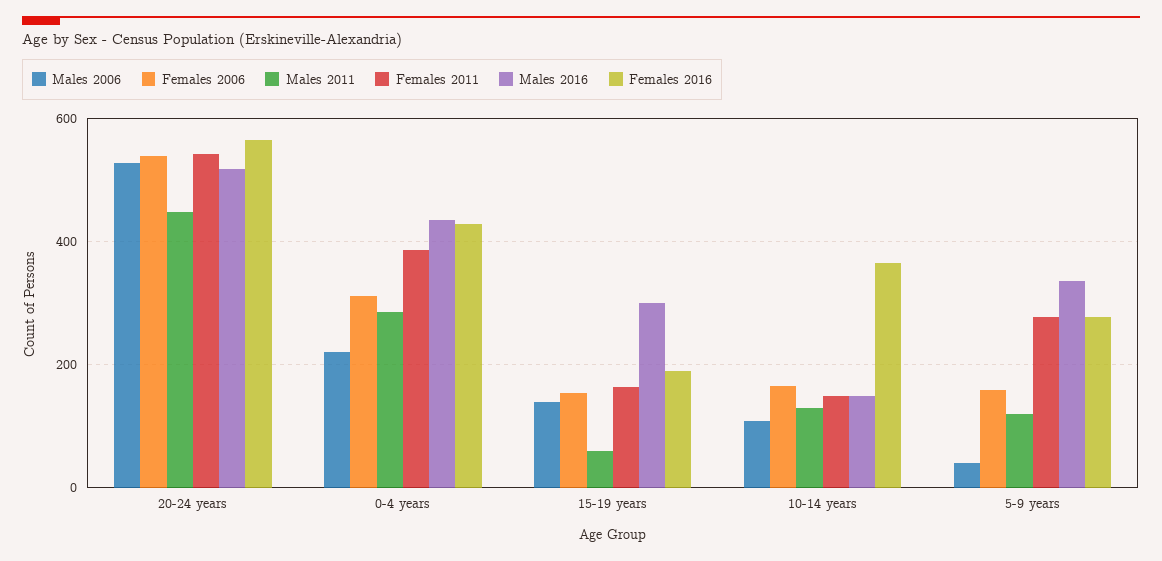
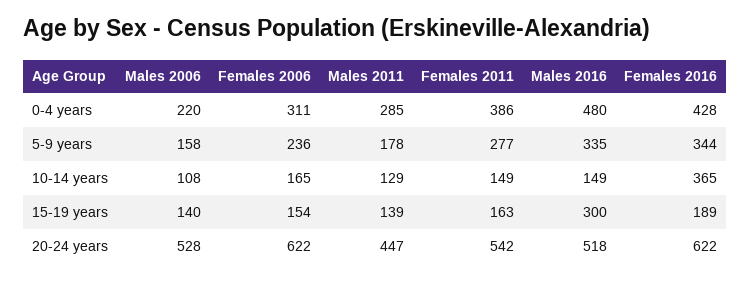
  {
    "Males 2006": {
      "20-24 years": 528,
      "0-4 years": 220,
      "15-19 years": 140,
      "10-14 years": 108,
-     "5-9 years": 40
+     "5-9 years": 158
    },
    "Females 2006": {
-     "20-24 years": 540,
+     "20-24 years": 622,
      "0-4 years": 311,
      "15-19 years": 154,
      "10-14 years": 165,
-     "5-9 years": 160
+     "5-9 years": 236
    },
    "Males 2011": {
      "20-24 years": 447,
      "0-4 years": 285,
-     "15-19 years": 60,
+     "15-19 years": 139,
      "10-14 years": 129,
-     "5-9 years": 120
+     "5-9 years": 178
    },
    "Females 2011": {
      "20-24 years": 542,
      "0-4 years": 386,
      "15-19 years": 163,
      "10-14 years": 149,
      "5-9 years": 277
    },
    "Males 2016": {
      "20-24 years": 518,
-     "0-4 years": 440,
+     "0-4 years": 480,
      "15-19 years": 300,
      "10-14 years": 149,
      "5-9 years": 335
    },
    "Females 2016": {
-     "20-24 years": 560,
+     "20-24 years": 622,
      "0-4 years": 428,
      "15-19 years": 189,
      "10-14 years": 365,
-     "5-9 years": 280
+     "5-9 years": 344
    }
  }

